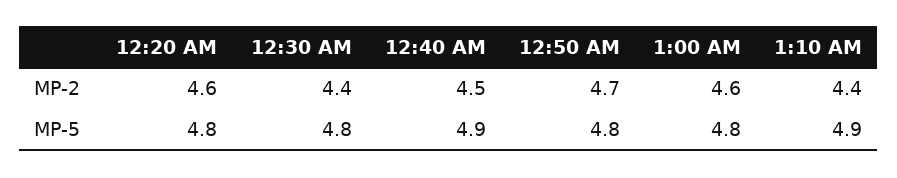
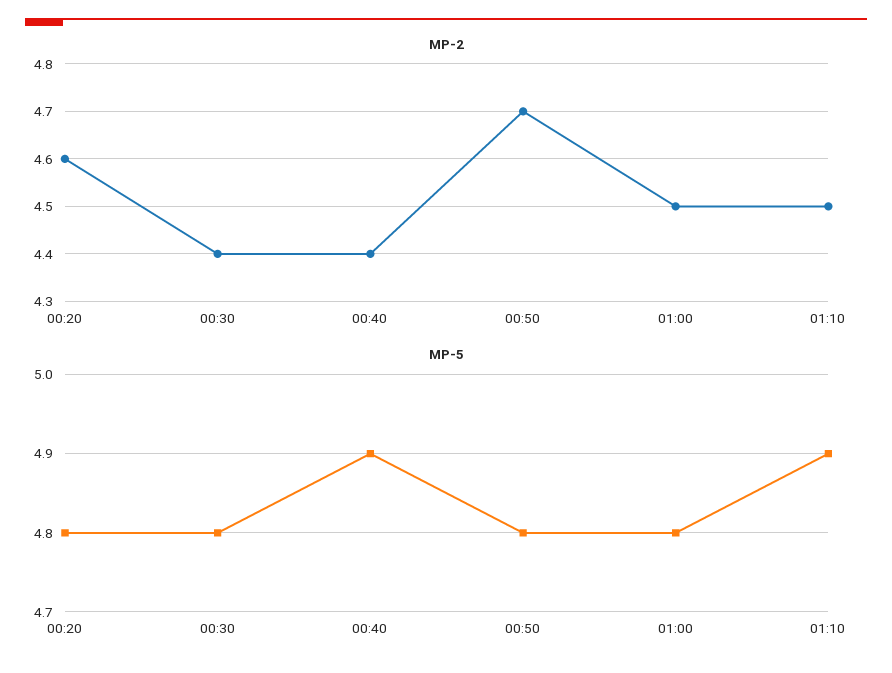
  {
    "MP-2": {
      "12:20 AM": 4.6,
      "12:30 AM": 4.4,
-     "12:40 AM": 4.5,
+     "12:40 AM": 4.4,
      "12:50 AM": 4.7,
-     "1:00 AM": 4.6,
+     "1:00 AM": 4.5,
-     "1:10 AM": 4.4
+     "1:10 AM": 4.5
    },
    "MP-5": {
      "12:20 AM": 4.8,
      "12:30 AM": 4.8,
      "12:40 AM": 4.9,
      "12:50 AM": 4.8,
      "1:00 AM": 4.8,
      "1:10 AM": 4.9
    }
  }

